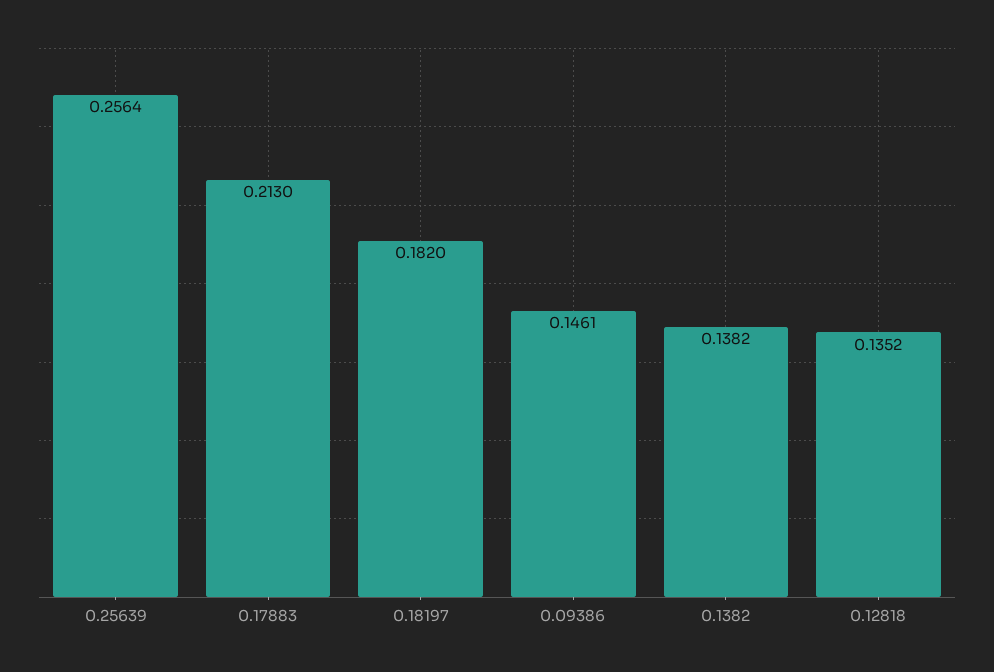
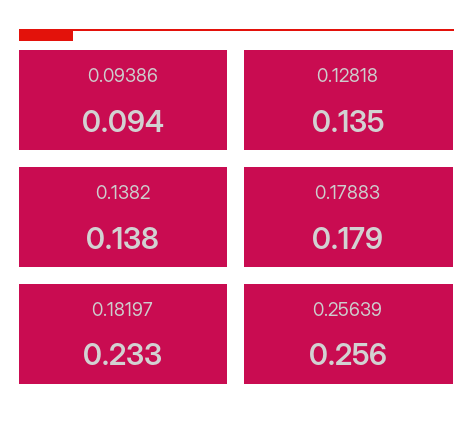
  {
    "0.25639": 0.2564,
-   "0.17883": 0.213,
+   "0.17883": 0.179,
-   "0.18197": 0.182,
+   "0.18197": 0.233,
-   "0.09386": 0.1461,
+   "0.09386": 0.094,
    "0.1382": 0.1382,
    "0.12818": 0.1352
  }

